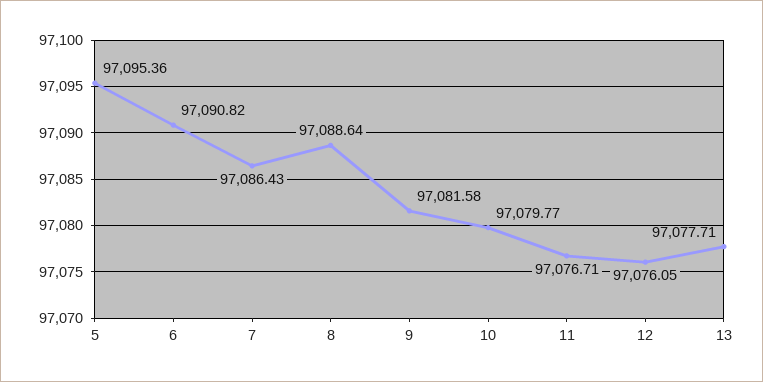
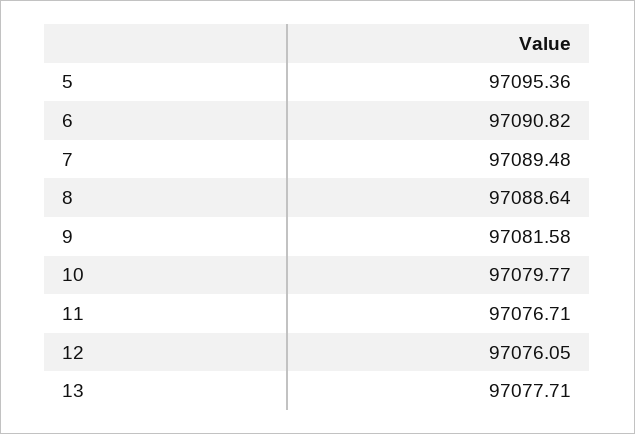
  {
    "5": 97095.36,
    "6": 97090.82,
-   "7": 97086.43,
+   "7": 97089.48,
    "8": 97088.64,
    "9": 97081.58,
    "10": 97079.77,
    "11": 97076.71,
    "12": 97076.05,
    "13": 97077.71
  }

